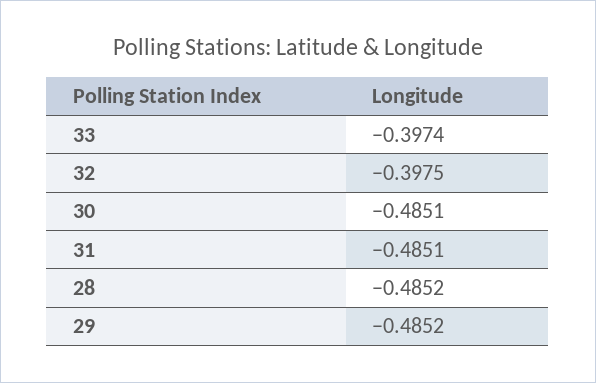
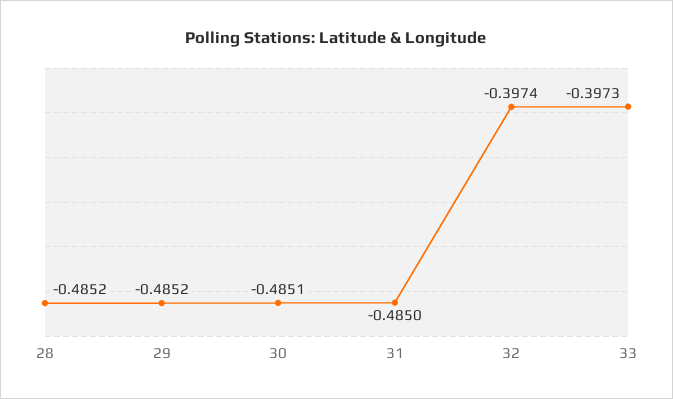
  {
-   "33": -0.3974,
+   "33": -0.3973,
-   "32": -0.3975,
+   "32": -0.3974,
    "30": -0.4851,
-   "31": -0.4851,
+   "31": -0.485,
    "28": -0.4852,
    "29": -0.4852
  }

